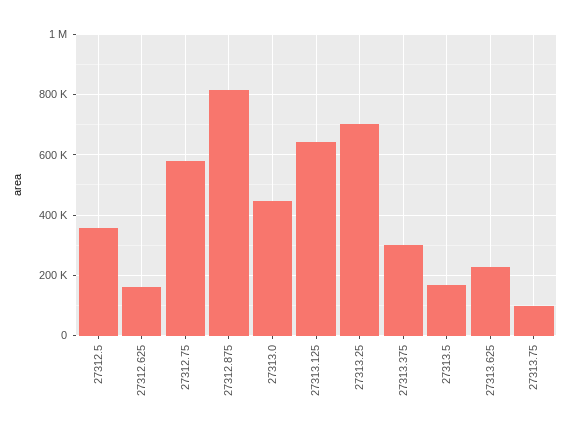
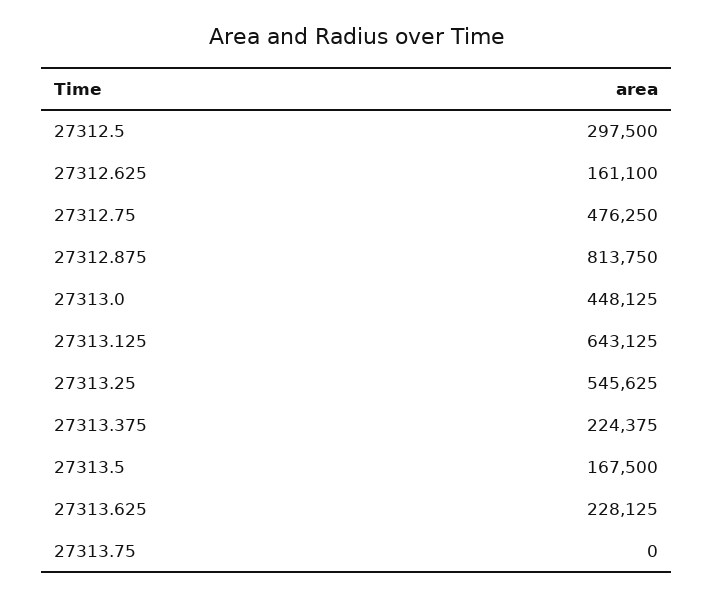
  {
-   "27312.5": 360000,
+   "27312.5": 297500,
    "27312.625": 161100,
-   "27312.75": 580000,
+   "27312.75": 476250,
    "27312.875": 813750,
    "27313.0": 448125,
    "27313.125": 643125,
-   "27313.25": 700000,
+   "27313.25": 545625,
-   "27313.375": 300000,
+   "27313.375": 224375,
    "27313.5": 167500,
    "27313.625": 228125,
-   "27313.75": 100000
+   "27313.75": 0
  }

